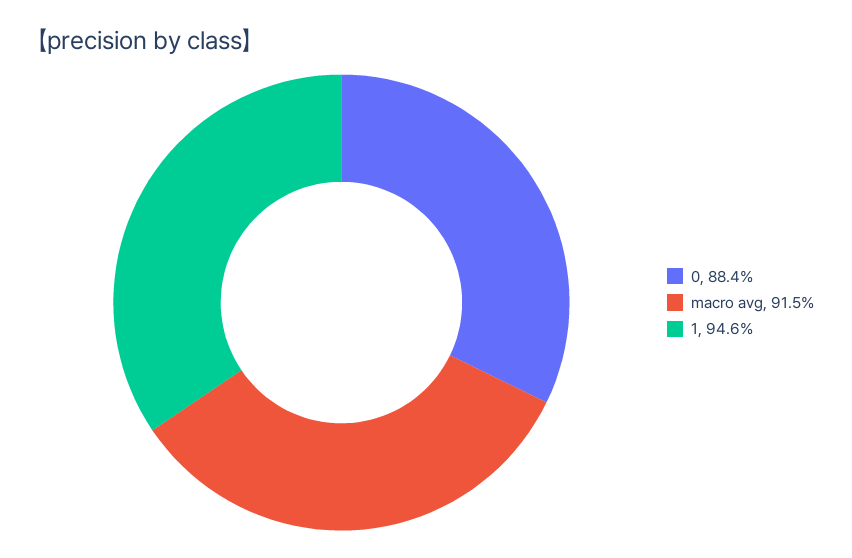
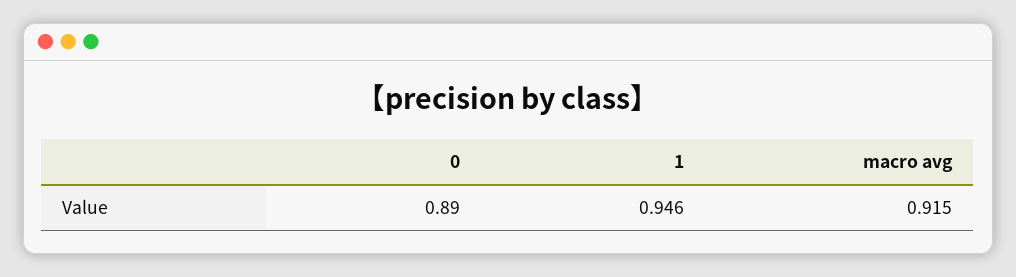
  {
-   "0": 0.884,
+   "0": 0.89,
    "macro avg": 0.915,
    "1": 0.946
  }

